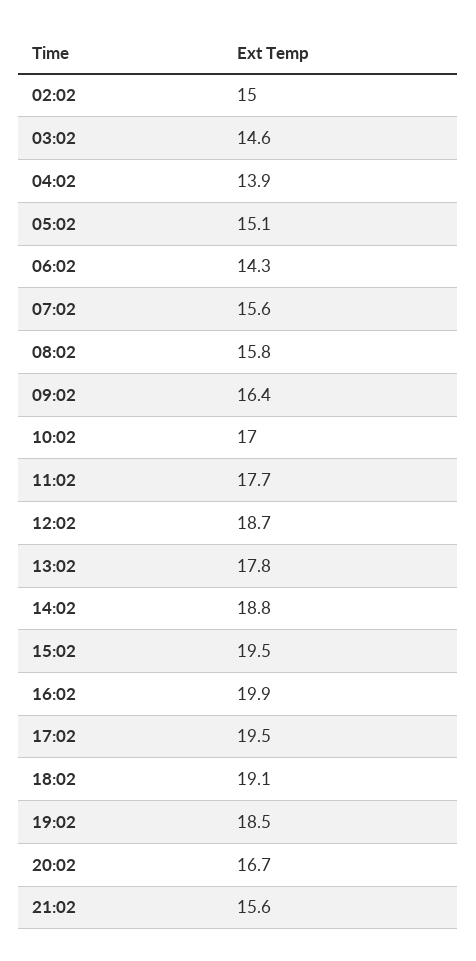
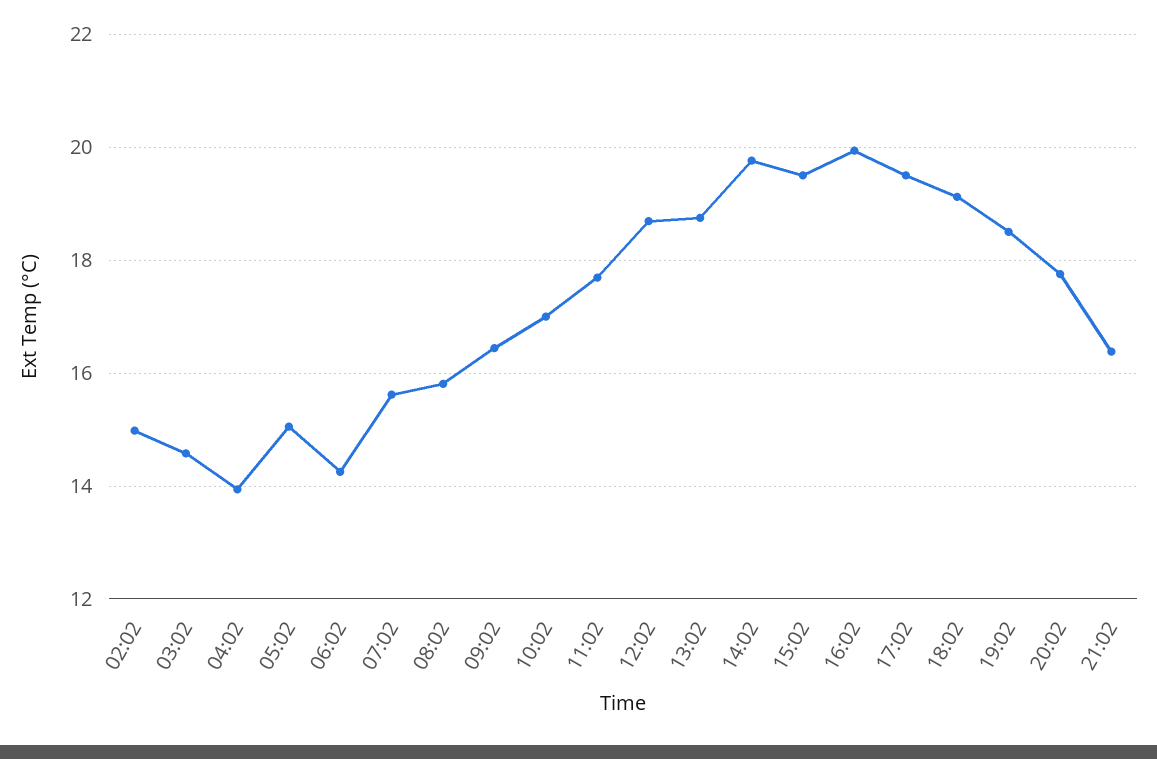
  {
    "02:02": 15,
    "03:02": 14.6,
    "04:02": 13.9,
    "05:02": 15.1,
    "06:02": 14.3,
    "07:02": 15.6,
    "08:02": 15.8,
    "09:02": 16.4,
    "10:02": 17,
    "11:02": 17.7,
    "12:02": 18.7,
-   "13:02": 17.8,
+   "13:02": 18.8,
-   "14:02": 18.8,
+   "14:02": 19.8,
    "15:02": 19.5,
    "16:02": 19.9,
    "17:02": 19.5,
    "18:02": 19.1,
    "19:02": 18.5,
-   "20:02": 16.7,
+   "20:02": 17.8,
-   "21:02": 15.6
+   "21:02": 16.4
  }

